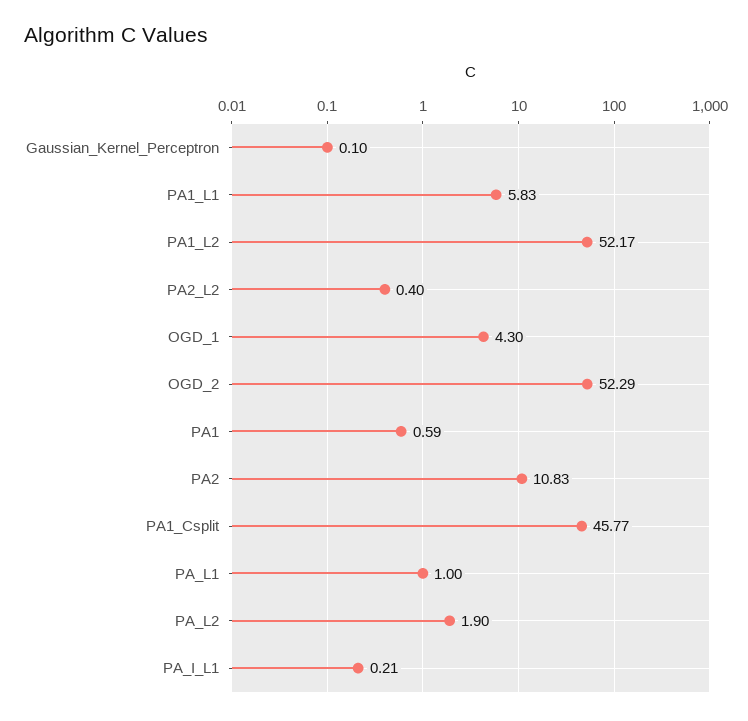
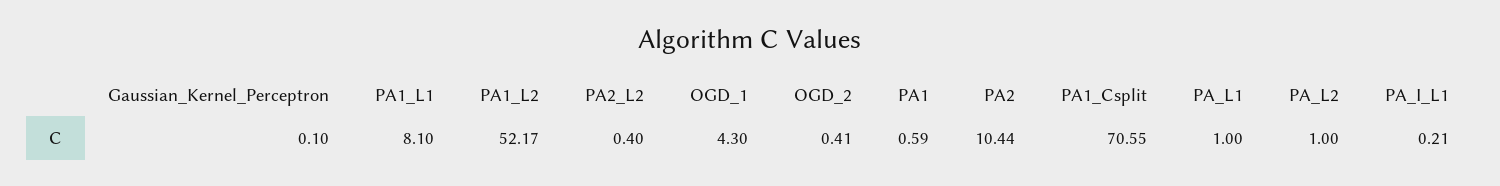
  {
    "Gaussian_Kernel_Perceptron": 0.1,
-   "PA1_L1": 5.83,
+   "PA1_L1": 8.1,
    "PA1_L2": 52.17,
    "PA2_L2": 0.4,
    "OGD_1": 4.3,
-   "OGD_2": 52.29,
+   "OGD_2": 0.41,
    "PA1": 0.59,
-   "PA2": 10.83,
+   "PA2": 10.44,
-   "PA1_Csplit": 45.77,
+   "PA1_Csplit": 70.55,
    "PA_L1": 1,
-   "PA_L2": 1.9,
+   "PA_L2": 1,
    "PA_I_L1": 0.21
  }

